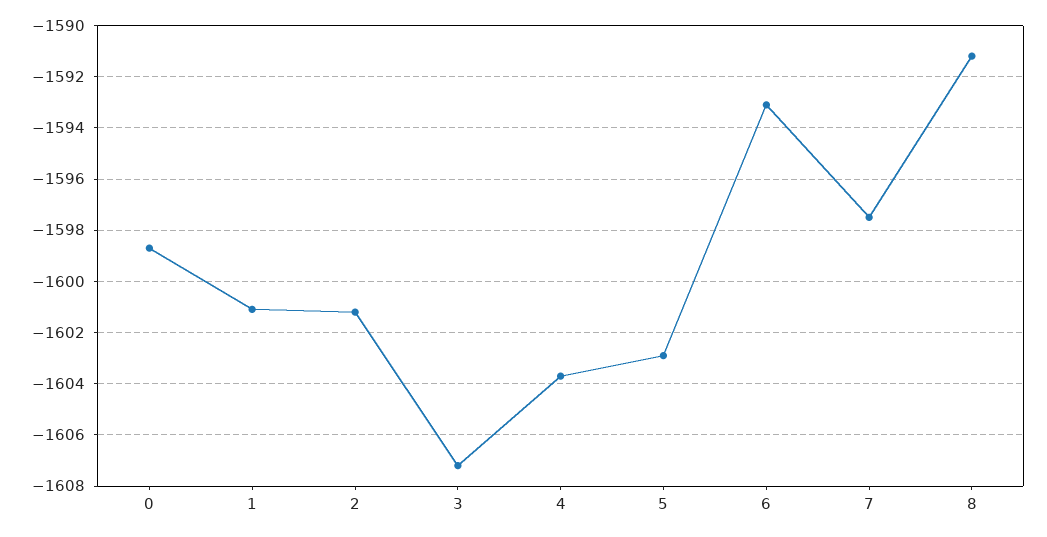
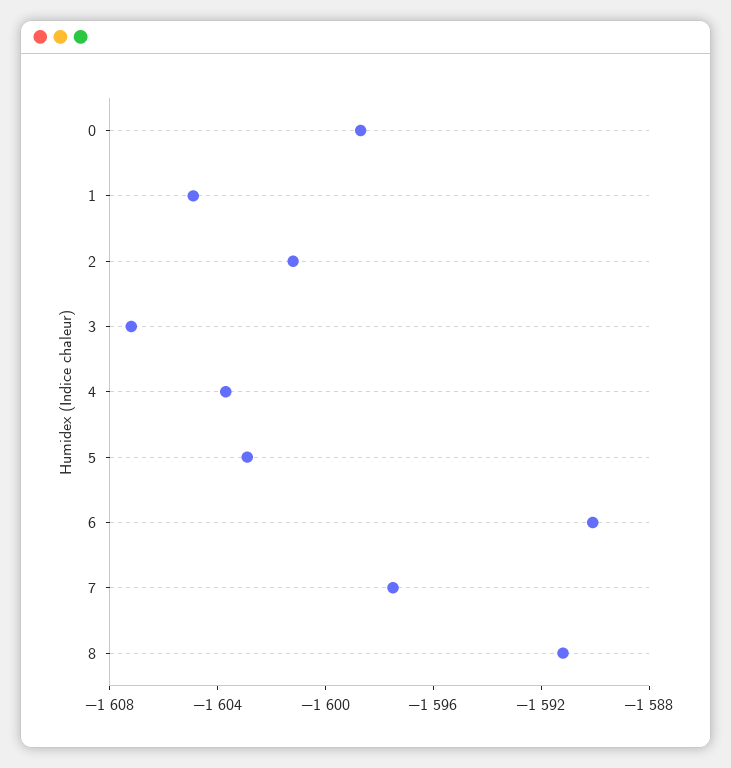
  {
    "0": -1598.5,
-   "1": -1601,
+   "1": -1605,
    "2": -1601,
    "3": -1607,
    "4": -1603.5,
    "5": -1603,
-   "6": -1593,
+   "6": -1590,
    "7": -1597.5,
    "8": -1591
  }

